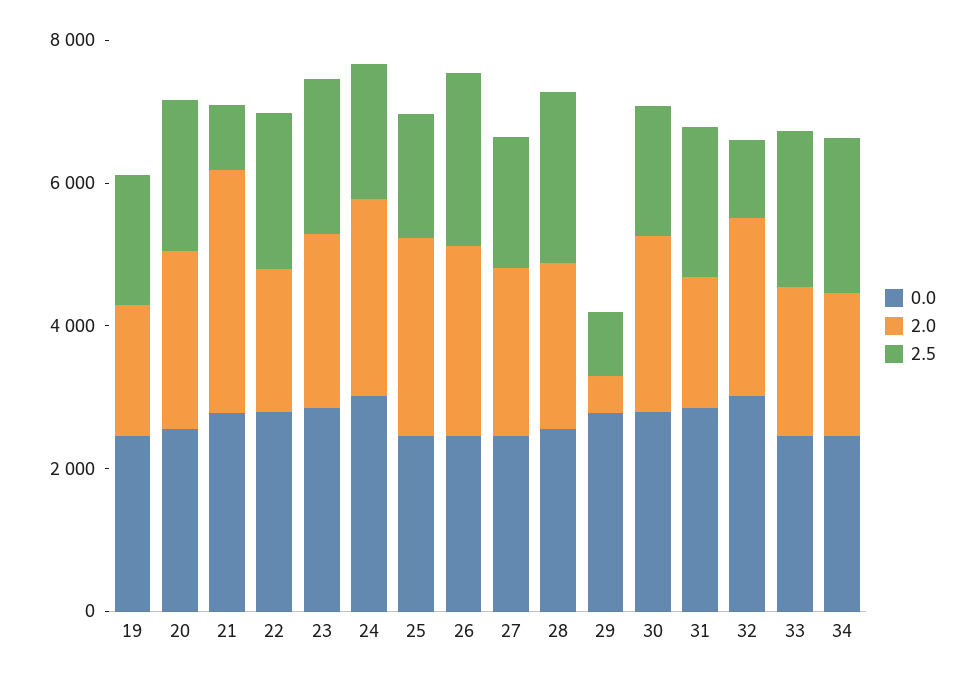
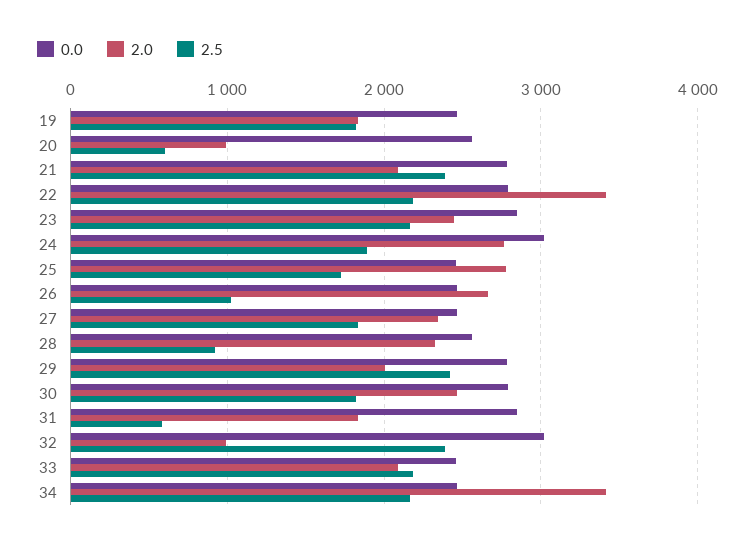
  {
    "0.0": {
      "19": 2500,
      "20": 2600,
      "21": 2800,
      "22": 2800,
      "23": 2800,
      "24": 3000,
      "25": 2500,
      "26": 2500,
      "27": 2500,
      "28": 2600,
      "29": 2800,
      "30": 2800,
      "31": 2800,
      "32": 3000,
      "33": 2500,
      "34": 2500
    },
    "2.0": {
      "19": 1800,
-     "20": 2500,
+     "20": 1000,
-     "21": 3500,
+     "21": 2100,
-     "22": 2000,
+     "22": 3400,
      "23": 2400,
      "24": 2800,
      "25": 2800,
      "26": 2700,
      "27": 2300,
      "28": 2300,
-     "29": 500,
+     "29": 2000,
      "30": 2500,
      "31": 1800,
-     "32": 2500,
+     "32": 1000,
      "33": 2100,
-     "34": 2000
+     "34": 3400
    },
    "2.5": {
      "19": 1800,
-     "20": 2000,
+     "20": 600,
-     "21": 1000,
+     "21": 2400,
      "22": 2200,
      "23": 2200,
      "24": 1900,
      "25": 1700,
-     "26": 2500,
+     "26": 1000,
      "27": 1800,
-     "28": 2500,
+     "28": 900,
-     "29": 1000,
+     "29": 2400,
      "30": 1800,
-     "31": 2000,
+     "31": 600,
-     "32": 1000,
+     "32": 2400,
      "33": 2200,
      "34": 2200
    }
  }

